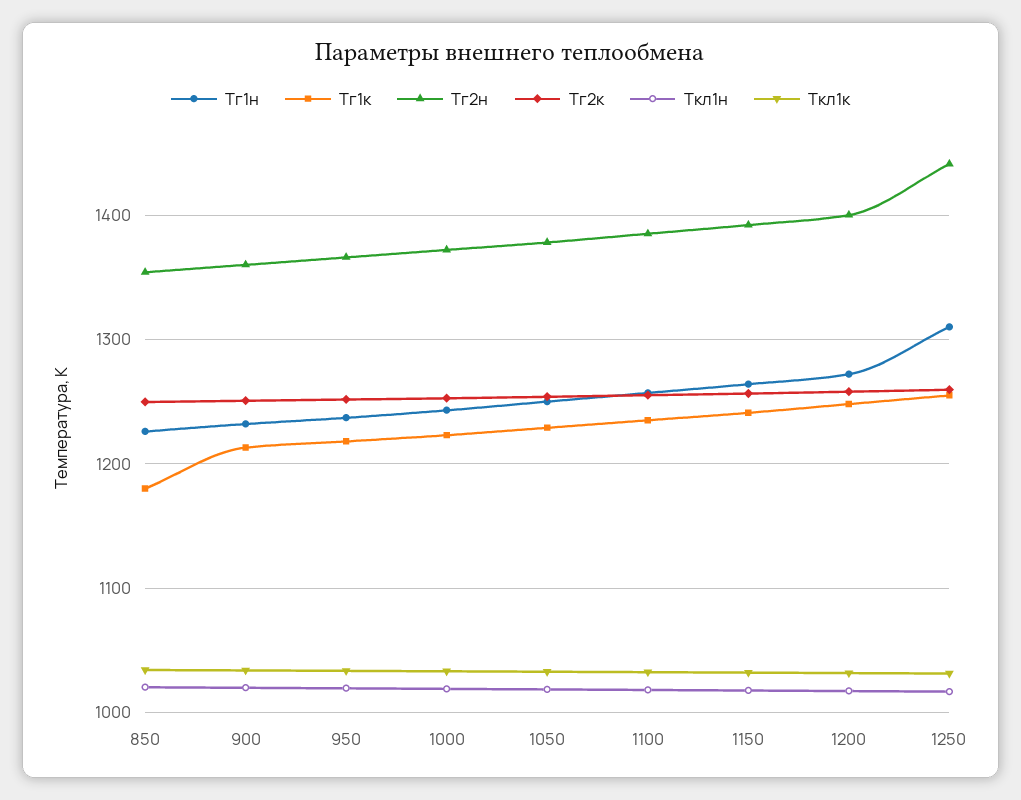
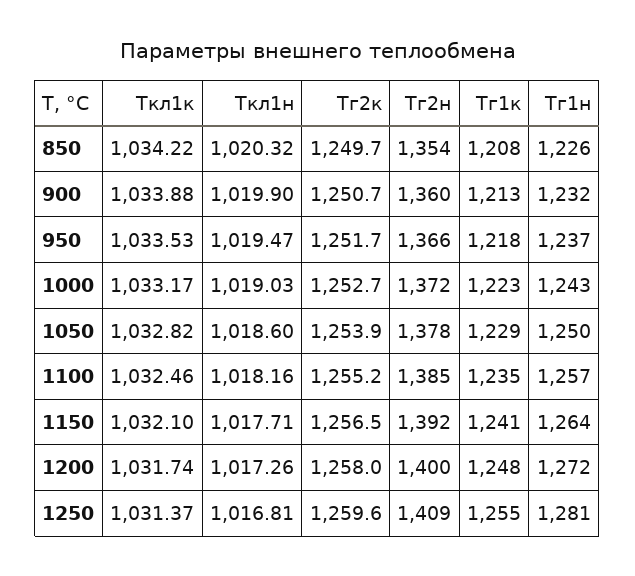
  {
    "Tг1н": {
      "850": 1226,
      "900": 1232,
      "950": 1237,
      "1000": 1243,
      "1050": 1250,
      "1100": 1257,
      "1150": 1264,
      "1200": 1272,
-     "1250": 1310
+     "1250": 1281
    },
    "Тг1к": {
-     "850": 1180,
+     "850": 1208,
      "900": 1213,
      "950": 1218,
      "1000": 1223,
      "1050": 1229,
      "1100": 1235,
      "1150": 1241,
      "1200": 1248,
      "1250": 1255
    },
    "Тг2н": {
      "850": 1354,
      "900": 1360,
      "950": 1366,
      "1000": 1372,
      "1050": 1378,
      "1100": 1385,
      "1150": 1392,
      "1200": 1400,
-     "1250": 1440
+     "1250": 1409
    },
    "Тг2к": {
      "850": 1249.7,
      "900": 1250.7,
      "950": 1251.7,
      "1000": 1252.7,
      "1050": 1253.9,
      "1100": 1255.2,
      "1150": 1256.5,
      "1200": 1258,
      "1250": 1259.6
    },
    "Tкл1н": {
      "850": 1020.32,
      "900": 1019.9,
      "950": 1019.47,
      "1000": 1019.03,
      "1050": 1018.6,
      "1100": 1018.16,
      "1150": 1017.71,
      "1200": 1017.26,
      "1250": 1016.81
    },
    "Ткл1к": {
      "850": 1034.22,
      "900": 1033.88,
      "950": 1033.53,
      "1000": 1033.17,
      "1050": 1032.82,
      "1100": 1032.46,
      "1150": 1032.1,
      "1200": 1031.74,
      "1250": 1031.37
    }
  }

